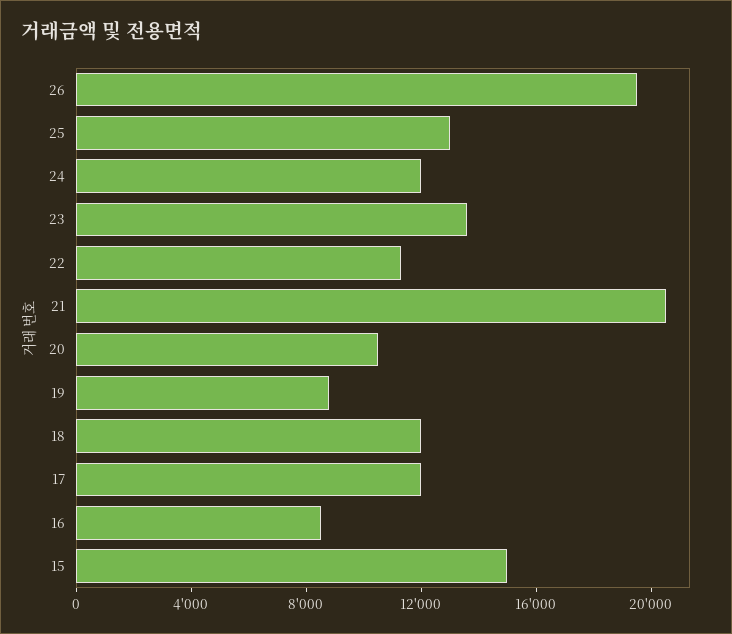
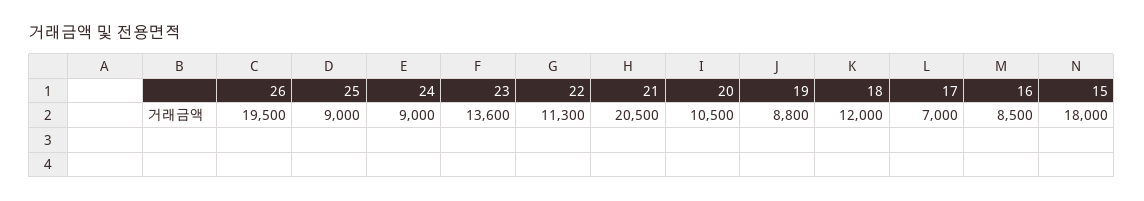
  {
    "26": 19500,
-   "25": 13000,
+   "25": 9000,
-   "24": 12000,
+   "24": 9000,
    "23": 13600,
    "22": 11300,
    "21": 20500,
    "20": 10500,
    "19": 8800,
    "18": 12000,
-   "17": 12000,
+   "17": 7000,
    "16": 8500,
-   "15": 15000
+   "15": 18000
  }

